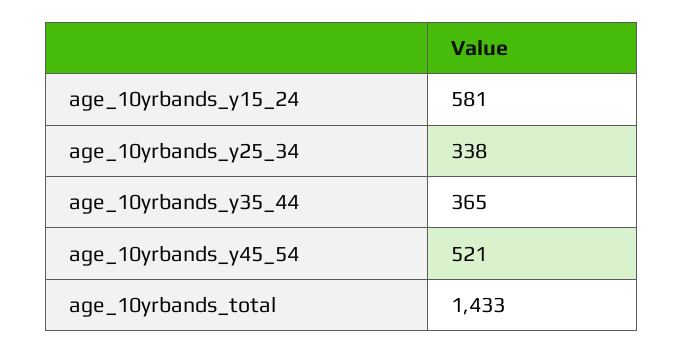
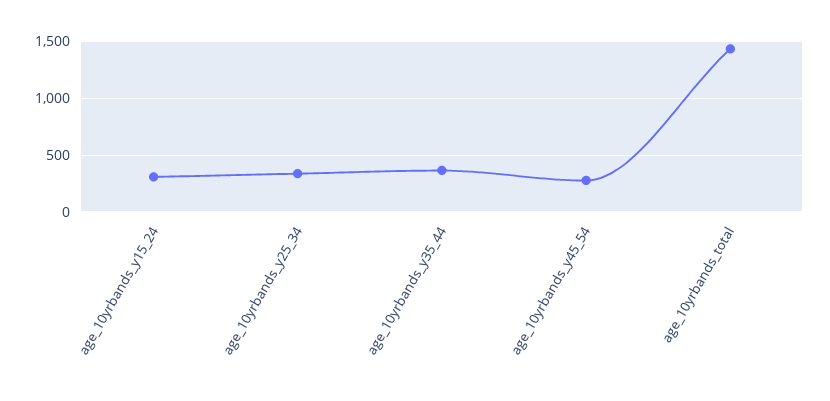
  {
-   "age_10yrbands_y15_24": 581,
+   "age_10yrbands_y15_24": 300,
    "age_10yrbands_y25_34": 338,
    "age_10yrbands_y35_44": 365,
-   "age_10yrbands_y45_54": 521,
+   "age_10yrbands_y45_54": 300,
    "age_10yrbands_total": 1433
  }

